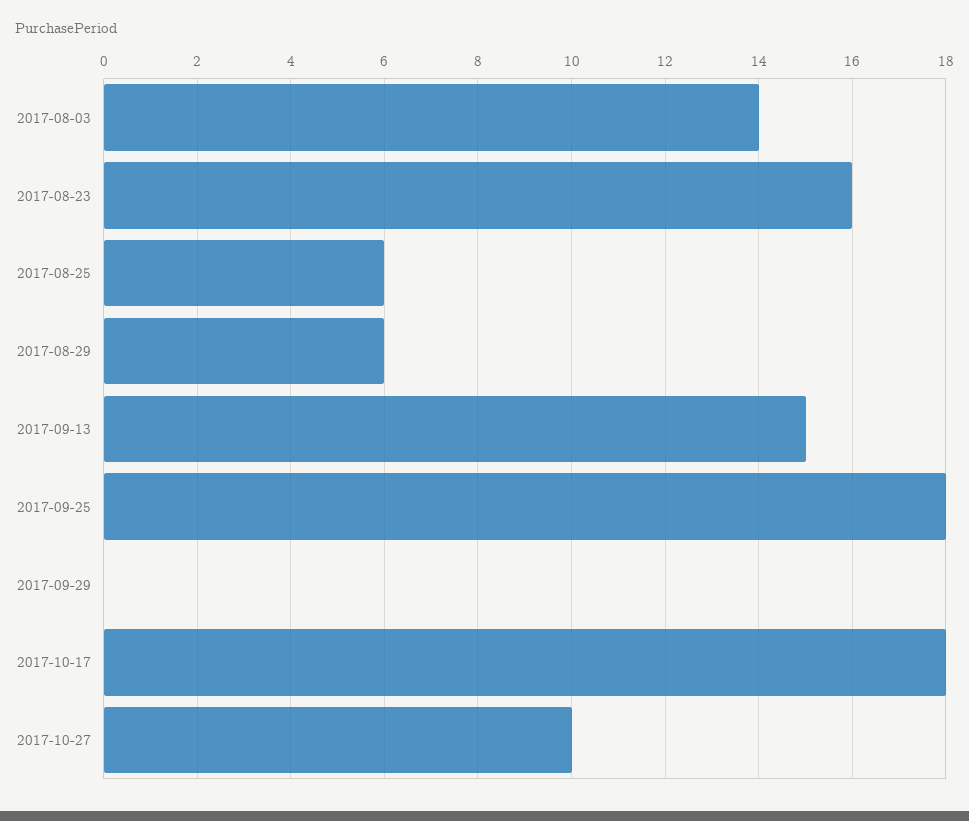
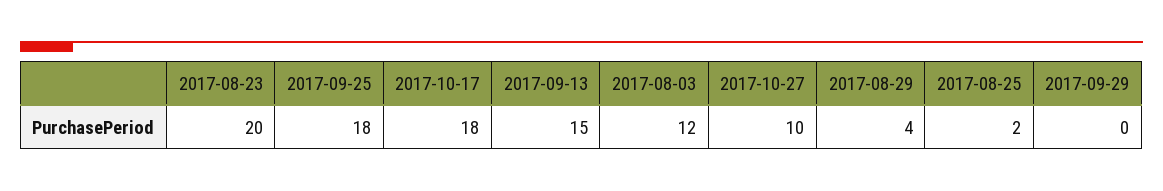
  {
-   "2017-08-03": 14,
+   "2017-08-03": 12,
-   "2017-08-23": 16,
+   "2017-08-23": 20,
-   "2017-08-25": 6,
+   "2017-08-25": 2,
-   "2017-08-29": 6,
+   "2017-08-29": 4,
    "2017-09-13": 15,
    "2017-09-25": 18,
    "2017-09-29": 0,
    "2017-10-17": 18,
    "2017-10-27": 10
  }

